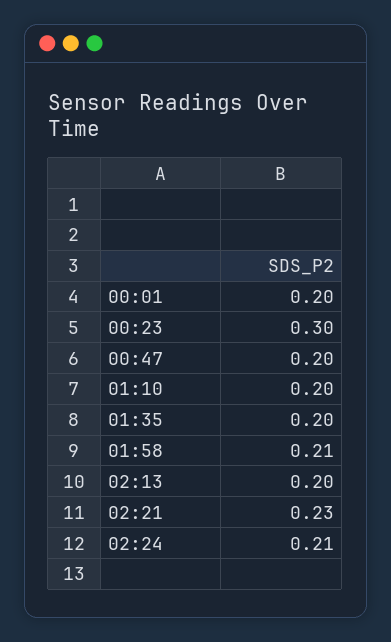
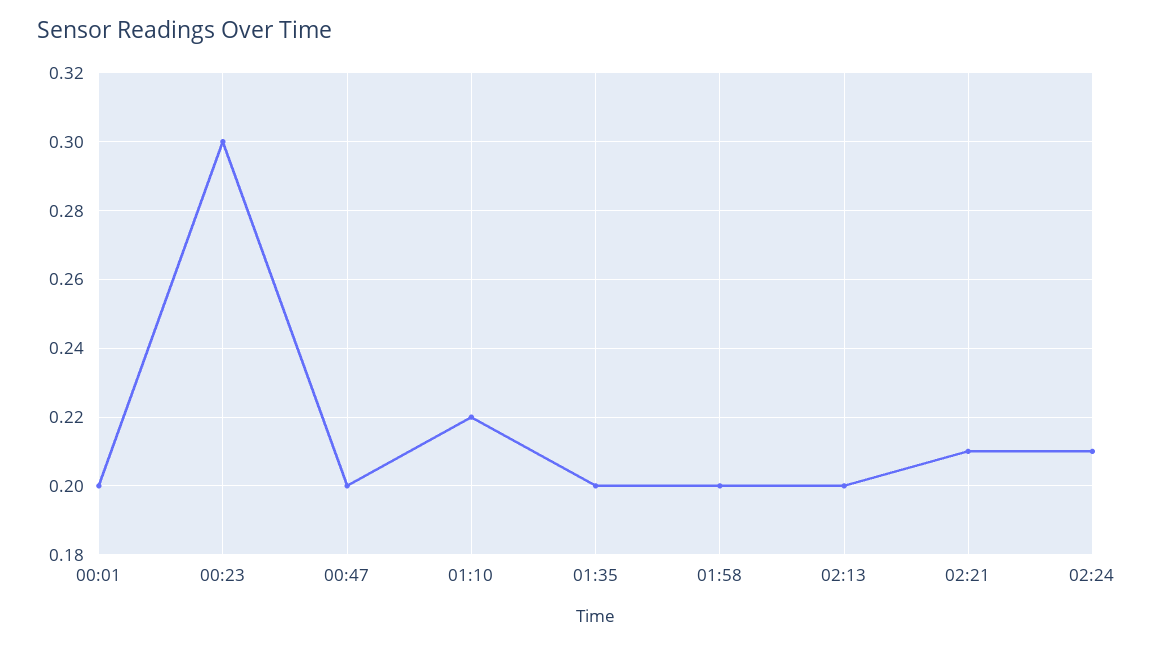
  {
    "00:01": 0.2,
    "00:23": 0.3,
    "00:47": 0.2,
-   "01:10": 0.2,
+   "01:10": 0.22,
    "01:35": 0.2,
-   "01:58": 0.21,
+   "01:58": 0.2,
    "02:13": 0.2,
-   "02:21": 0.23,
+   "02:21": 0.21,
    "02:24": 0.21
  }

